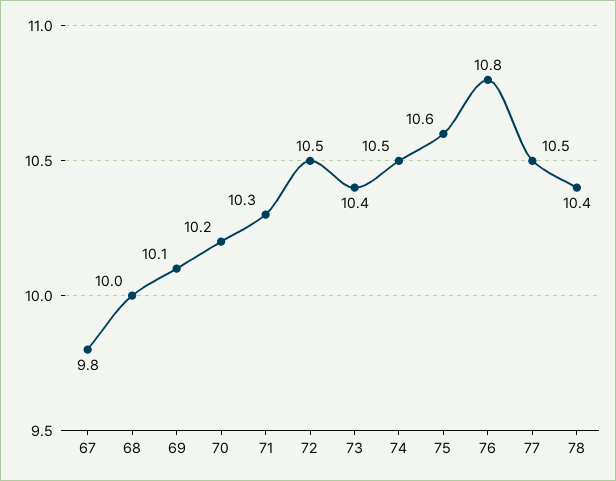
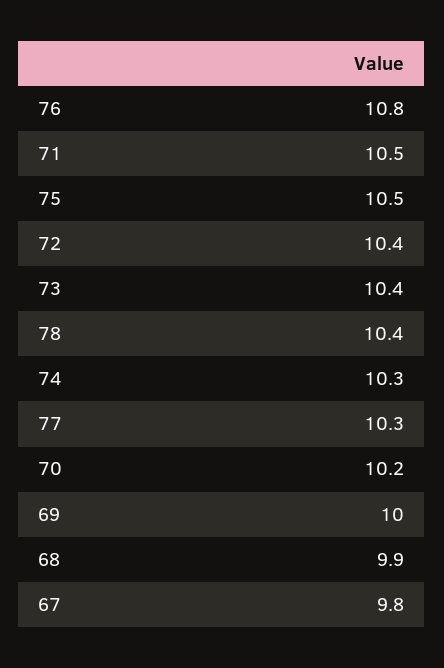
  {
    "67": 9.8,
-   "68": 10,
+   "68": 9.9,
-   "69": 10.1,
+   "69": 10,
    "70": 10.2,
-   "71": 10.3,
+   "71": 10.5,
-   "72": 10.5,
+   "72": 10.4,
    "73": 10.4,
-   "74": 10.5,
+   "74": 10.3,
-   "75": 10.6,
+   "75": 10.5,
    "76": 10.8,
-   "77": 10.5,
+   "77": 10.3,
    "78": 10.4
  }

